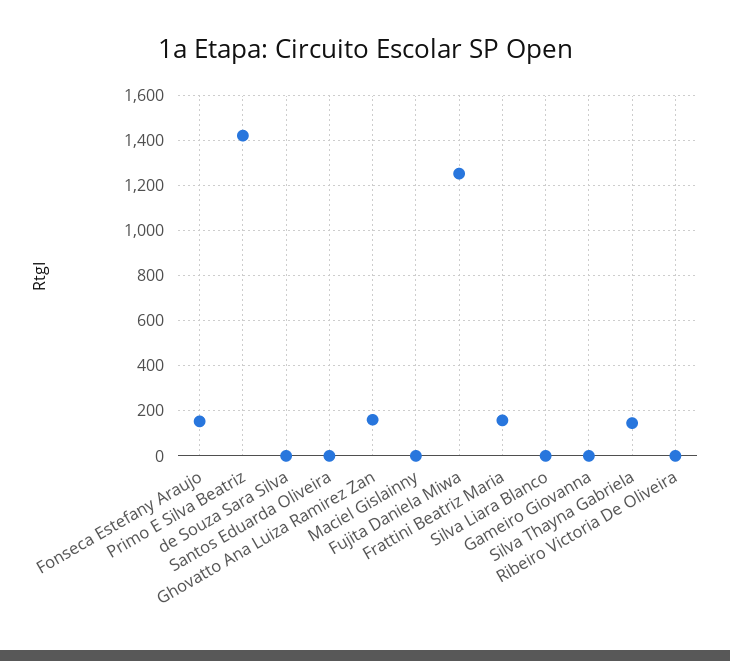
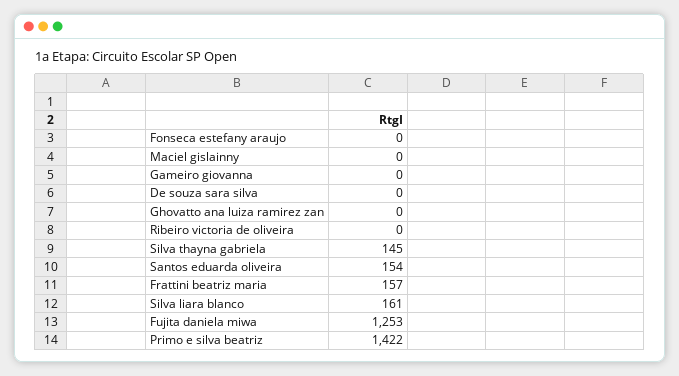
  {
-   "Fonseca Estefany Araujo": 150,
+   "Fonseca Estefany Araujo": 0,
    "Primo E Silva Beatriz": 1422,
    "de Souza Sara Silva": 0,
-   "Santos Eduarda Oliveira": 0,
+   "Santos Eduarda Oliveira": 154,
-   "Ghovatto Ana Luiza Ramirez Zan": 150,
+   "Ghovatto Ana Luiza Ramirez Zan": 0,
    "Maciel Gislainny": 0,
    "Fujita Daniela Miwa": 1253,
    "Frattini Beatriz Maria": 157,
-   "Silva Liara Blanco": 0,
+   "Silva Liara Blanco": 161,
    "Gameiro Giovanna": 0,
    "Silva Thayna Gabriela": 145,
    "Ribeiro Victoria De Oliveira": 0
  }

